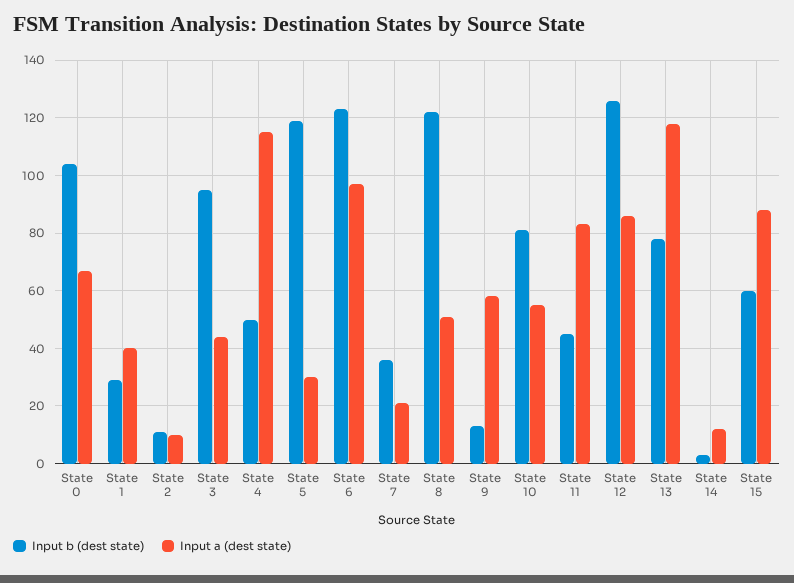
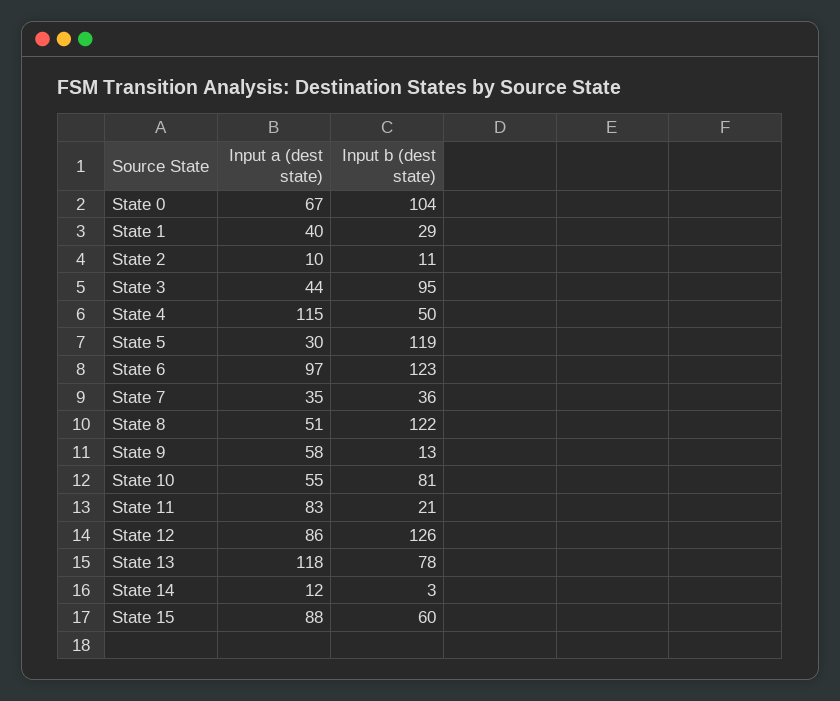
  {
    "Input b (dest state)": {
      "State 0": 104,
      "State 1": 29,
      "State 2": 11,
      "State 3": 95,
      "State 4": 50,
      "State 5": 119,
      "State 6": 123,
      "State 7": 36,
      "State 8": 122,
      "State 9": 13,
      "State 10": 81,
-     "State 11": 45,
+     "State 11": 21,
      "State 12": 126,
      "State 13": 78,
      "State 14": 3,
      "State 15": 60
    },
    "Input a (dest state)": {
      "State 0": 67,
      "State 1": 40,
      "State 2": 10,
      "State 3": 44,
      "State 4": 115,
      "State 5": 30,
      "State 6": 97,
-     "State 7": 20,
+     "State 7": 35,
      "State 8": 51,
      "State 9": 58,
      "State 10": 55,
      "State 11": 83,
      "State 12": 86,
      "State 13": 118,
      "State 14": 12,
      "State 15": 88
    }
  }

